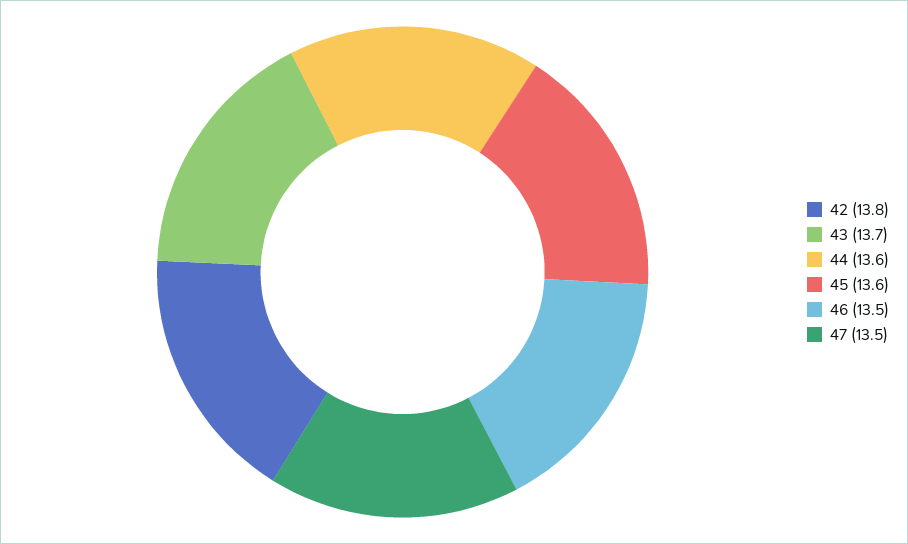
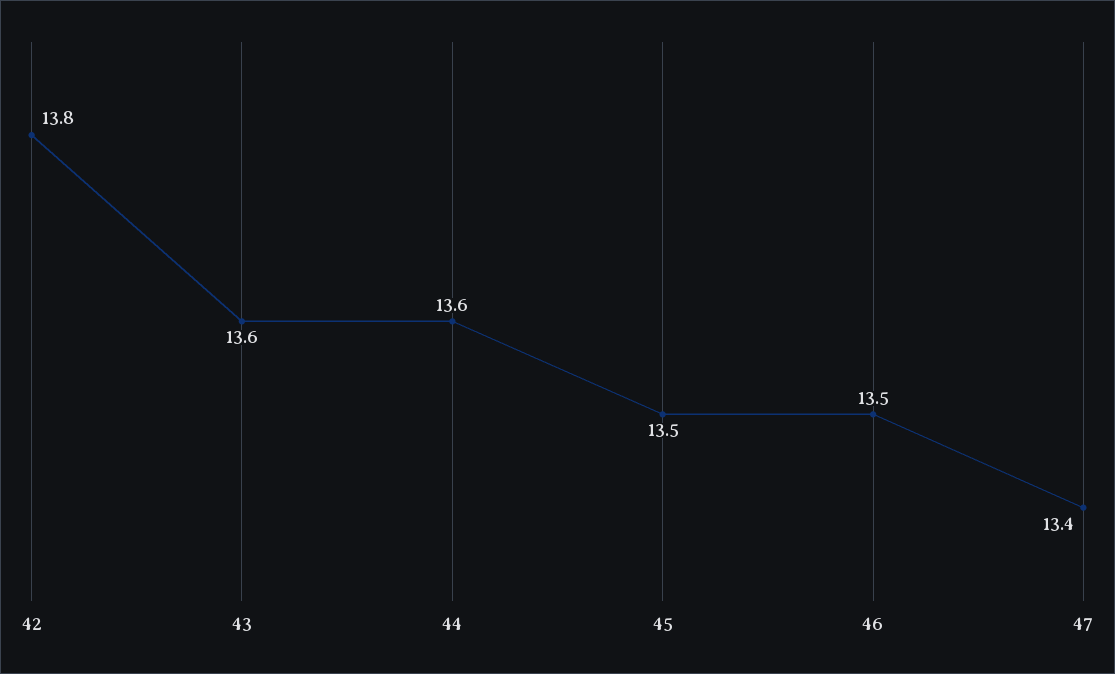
  {
    "42": 13.8,
-   "43": 13.7,
+   "43": 13.6,
    "44": 13.6,
-   "45": 13.6,
+   "45": 13.5,
    "46": 13.5,
-   "47": 13.5
+   "47": 13.4
  }

